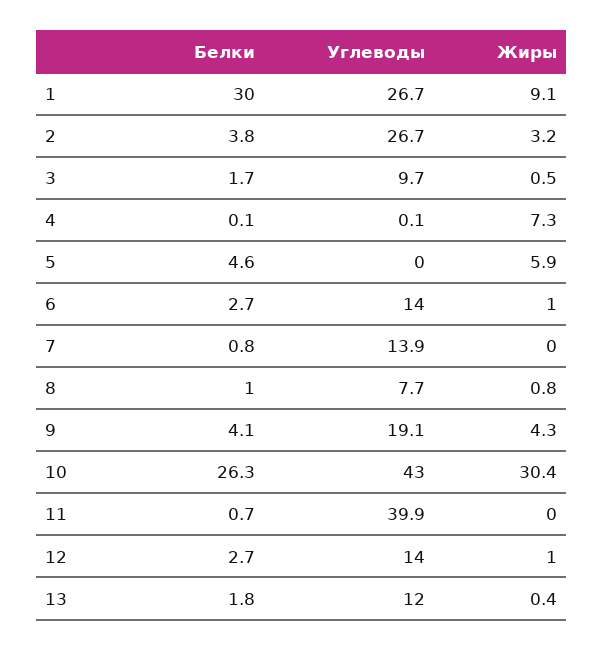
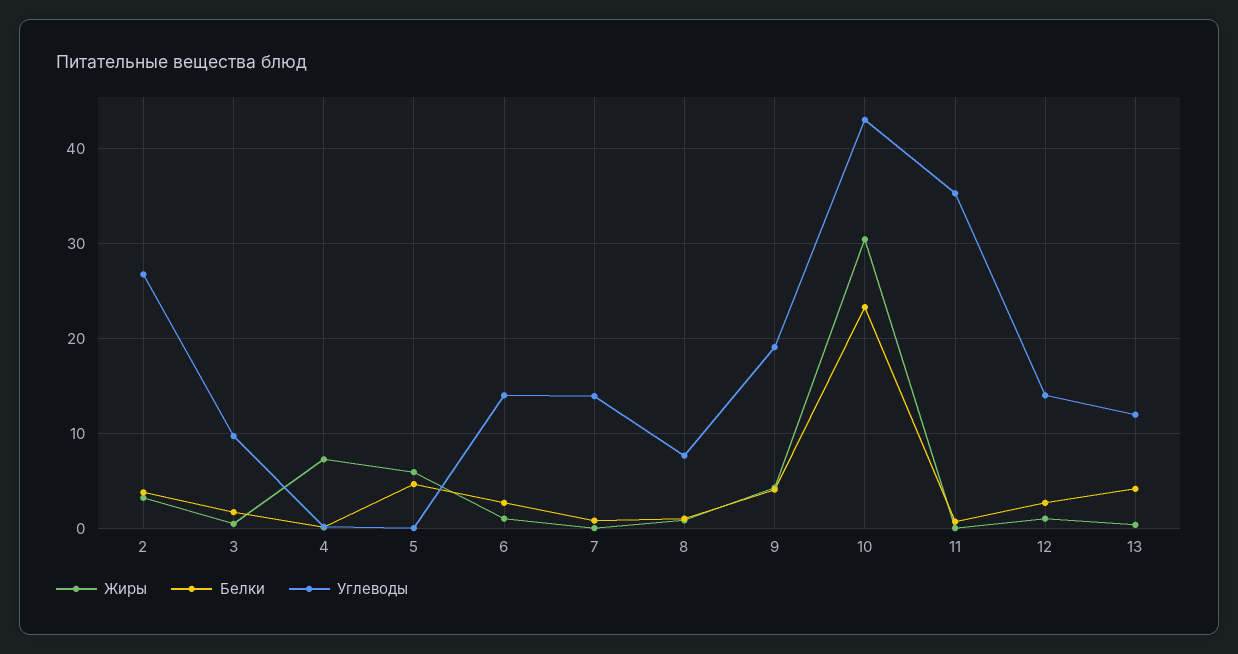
  {
    "Белки": {
-     "1": 30,
      "2": 3.8,
      "3": 1.7,
      "4": 0.1,
      "5": 4.6,
      "6": 2.7,
      "7": 0.8,
      "8": 1,
      "9": 4.1,
-     "10": 26.3,
+     "10": 23,
      "11": 0.7,
      "12": 2.7,
-     "13": 1.8
+     "13": 4
    },
    "Углеводы": {
-     "1": 26.7,
      "2": 26.7,
      "3": 9.7,
      "4": 0.1,
      "5": 0,
      "6": 14,
      "7": 13.9,
      "8": 7.7,
      "9": 19.1,
      "10": 43,
-     "11": 39.9,
+     "11": 35,
      "12": 14,
      "13": 12
    },
    "Жиры": {
-     "1": 9.1,
      "2": 3.2,
      "3": 0.5,
      "4": 7.3,
      "5": 5.9,
      "6": 1,
      "7": 0,
      "8": 0.8,
      "9": 4.3,
      "10": 30.4,
      "11": 0,
      "12": 1,
      "13": 0.4
    }
  }

